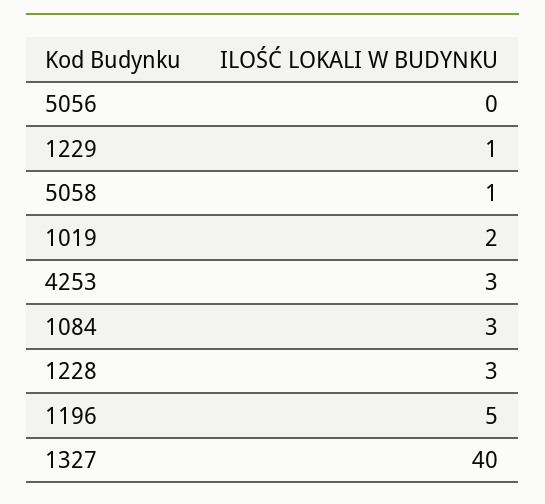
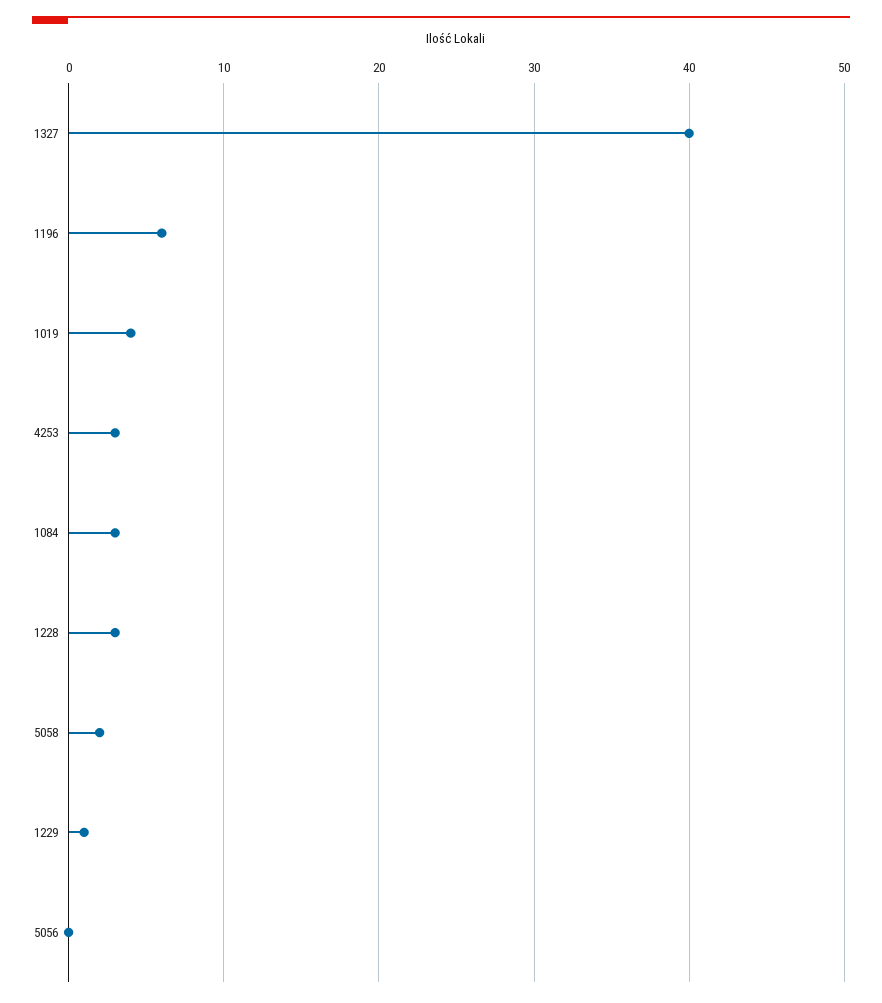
  {
    "5056": 0,
    "1229": 1,
-   "5058": 1,
+   "5058": 2,
-   "1019": 2,
+   "1019": 4,
    "4253": 3,
    "1084": 3,
    "1228": 3,
-   "1196": 5,
+   "1196": 6,
    "1327": 40
  }

